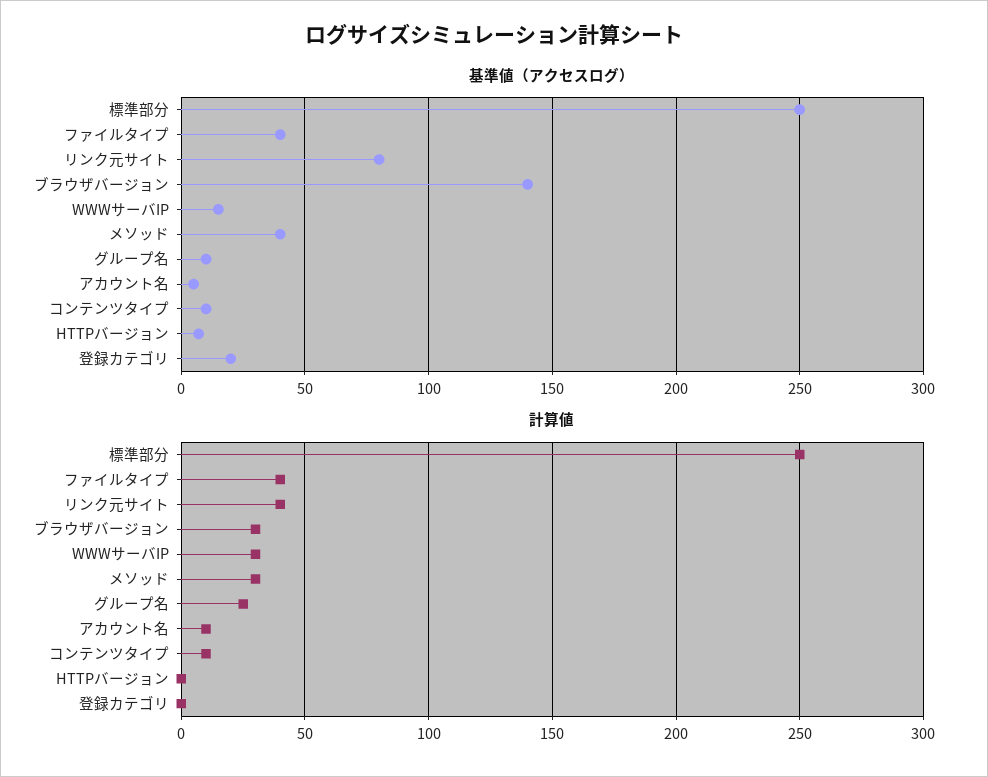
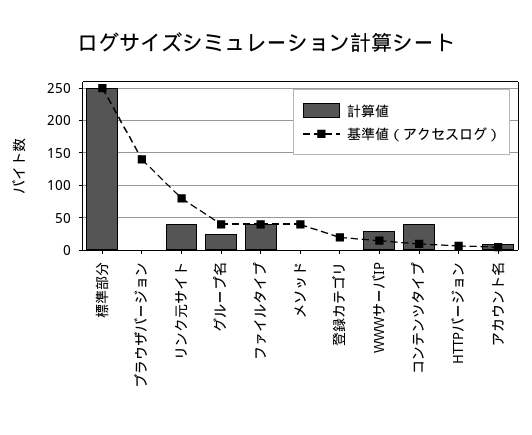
  {
    "基準値（アクセスログ）": {
      "標準部分": 250,
      "ファイルタイプ": 40,
      "リンク元サイト": 80,
      "ブラウザバージョン": 140,
      "WWWサーバIP": 15,
      "メソッド": 40,
-     "グループ名": 10,
+     "グループ名": 40,
      "アカウント名": 5,
      "コンテンツタイプ": 10,
      "HTTPバージョン": 5,
      "登録カテゴリ": 20
    },
    "計算値": {
      "標準部分": 250,
      "ファイルタイプ": 40,
      "リンク元サイト": 40,
-     "ブラウザバージョン": 30,
+     "ブラウザバージョン": 0,
      "WWWサーバIP": 30,
-     "メソッド": 30,
+     "メソッド": 0,
      "グループ名": 25,
      "アカウント名": 10,
-     "コンテンツタイプ": 10,
+     "コンテンツタイプ": 40,
      "HTTPバージョン": 0,
      "登録カテゴリ": 0
    }
  }

